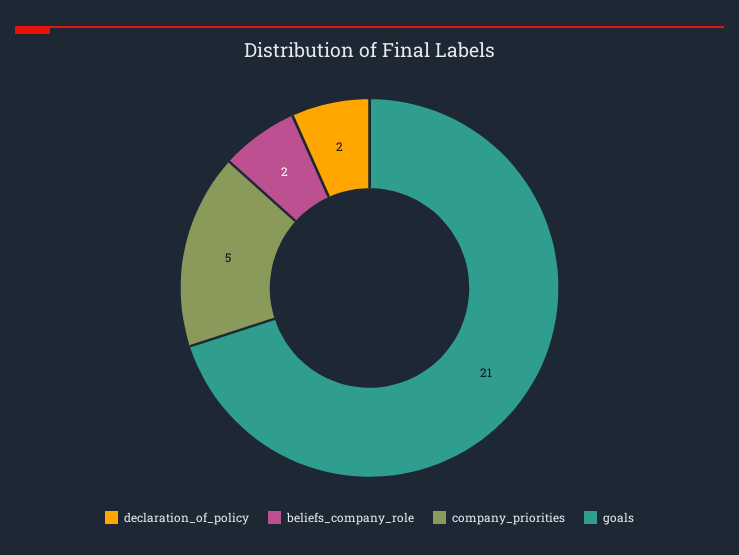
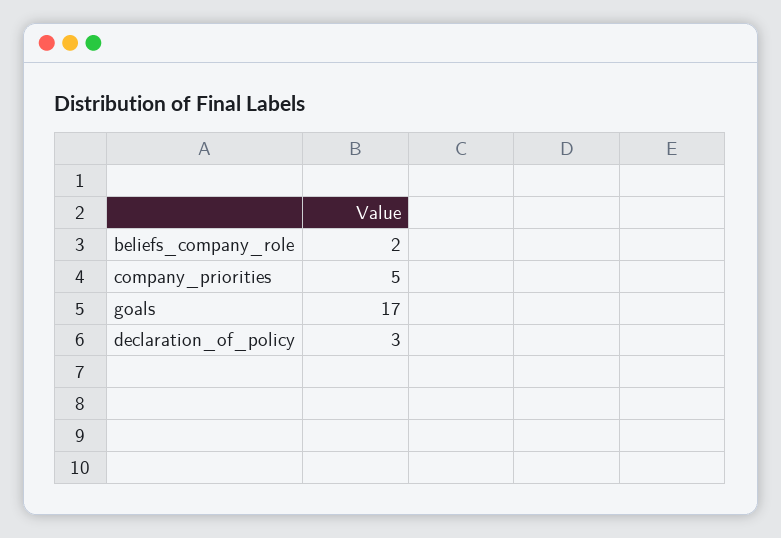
  {
-   "declaration_of_policy": 2,
+   "declaration_of_policy": 3,
    "beliefs_company_role": 2,
    "company_priorities": 5,
-   "goals": 21
+   "goals": 17
  }

